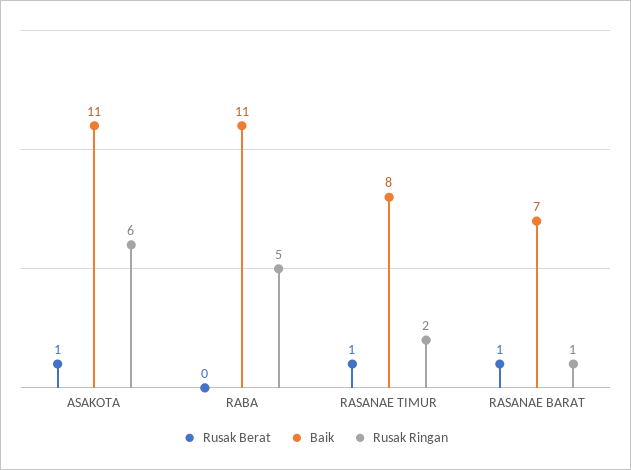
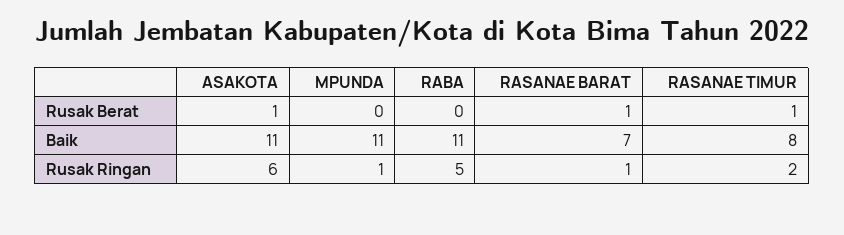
  {
    "Rusak Berat": {
      "ASAKOTA": 1,
      "RABA": 0,
      "RASANAE TIMUR": 1,
-     "RASANAE BARAT": 1
+     "RASANAE BARAT": 1,
+     "MPUNDA": 0
    },
    "Baik": {
      "ASAKOTA": 11,
      "RABA": 11,
      "RASANAE TIMUR": 8,
-     "RASANAE BARAT": 7
+     "RASANAE BARAT": 7,
+     "MPUNDA": 11
    },
    "Rusak Ringan": {
      "ASAKOTA": 6,
      "RABA": 5,
      "RASANAE TIMUR": 2,
-     "RASANAE BARAT": 1
+     "RASANAE BARAT": 1,
+     "MPUNDA": 1
    }
  }

